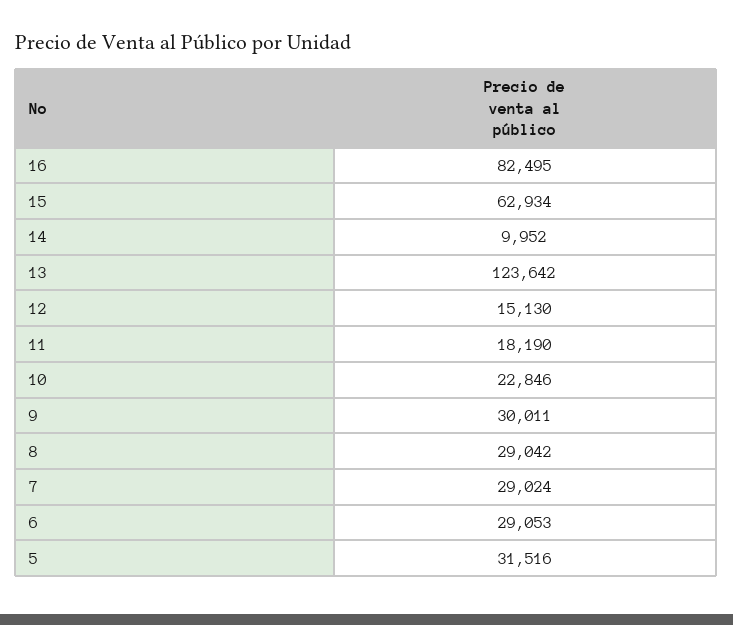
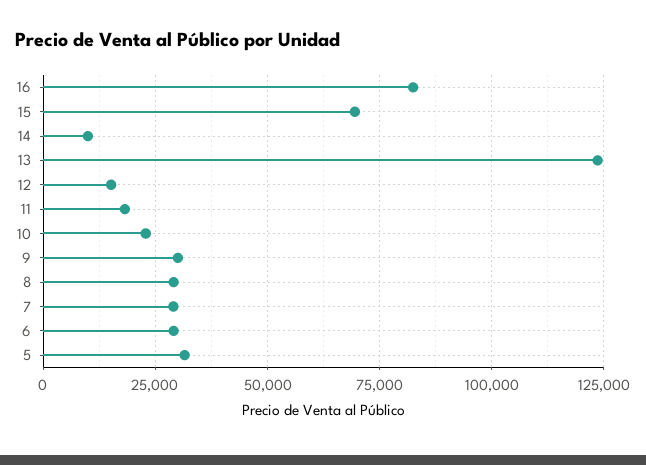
  {
    "16": 82495,
-   "15": 62934,
+   "15": 70000,
    "14": 9952,
    "13": 123642,
    "12": 15130,
    "11": 18190,
    "10": 22846,
    "9": 30011,
    "8": 29042,
    "7": 29024,
    "6": 29053,
    "5": 31516
  }

